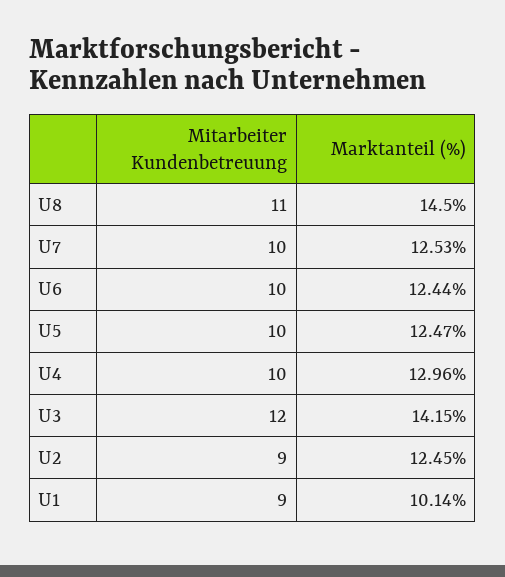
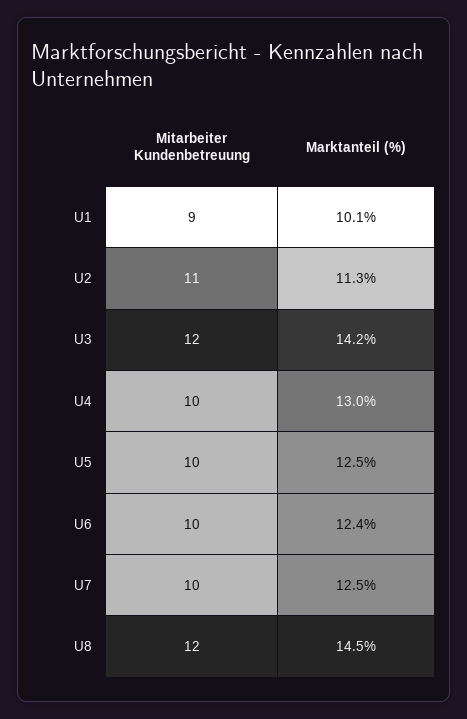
  {
    "Mitarbeiter Kundenbetreuung": {
-     "U8": 11,
+     "U8": 12,
      "U7": 10,
      "U6": 10,
      "U5": 10,
      "U4": 10,
      "U3": 12,
-     "U2": 9,
+     "U2": 11,
      "U1": 9
    },
    "Marktanteil (%)": {
      "U8": 14.5,
      "U7": 12.53,
      "U6": 12.44,
      "U5": 12.47,
      "U4": 12.96,
      "U3": 14.15,
-     "U2": 12.45,
+     "U2": 11.3,
      "U1": 10.14
    }
  }

